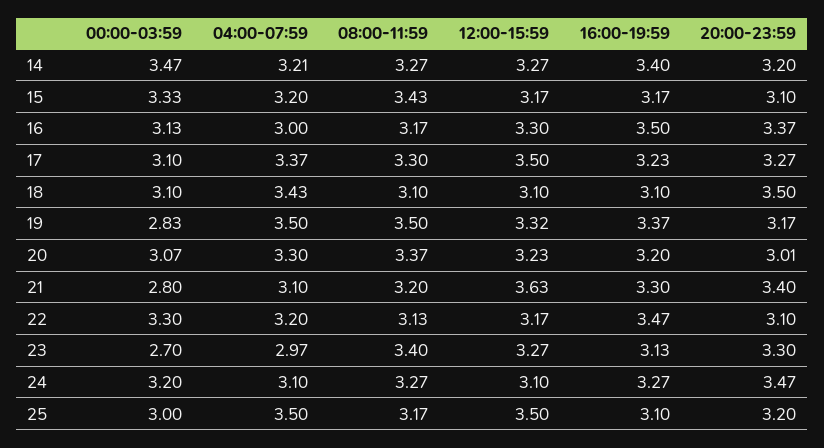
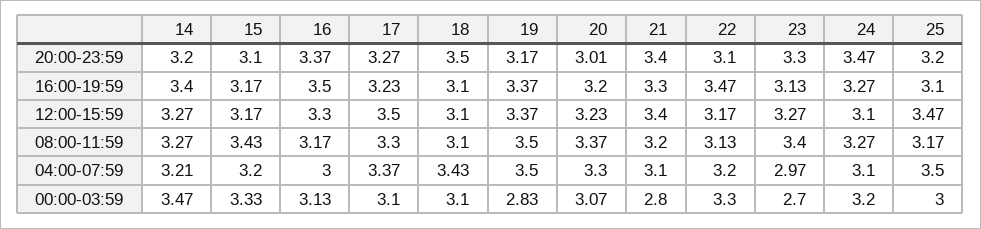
  {
    "00:00-03:59": {
      "14": 3.47,
      "15": 3.33,
      "16": 3.13,
      "17": 3.1,
      "18": 3.1,
      "19": 2.83,
      "20": 3.07,
      "21": 2.8,
      "22": 3.3,
      "23": 2.7,
      "24": 3.2,
      "25": 3
    },
    "04:00-07:59": {
      "14": 3.21,
      "15": 3.2,
      "16": 3,
      "17": 3.37,
      "18": 3.43,
      "19": 3.5,
      "20": 3.3,
      "21": 3.1,
      "22": 3.2,
      "23": 2.97,
      "24": 3.1,
      "25": 3.5
    },
    "08:00-11:59": {
      "14": 3.27,
      "15": 3.43,
      "16": 3.17,
      "17": 3.3,
      "18": 3.1,
      "19": 3.5,
      "20": 3.37,
      "21": 3.2,
      "22": 3.13,
      "23": 3.4,
      "24": 3.27,
      "25": 3.17
    },
    "12:00-15:59": {
      "14": 3.27,
      "15": 3.17,
      "16": 3.3,
      "17": 3.5,
      "18": 3.1,
-     "19": 3.32,
+     "19": 3.37,
      "20": 3.23,
-     "21": 3.63,
+     "21": 3.4,
      "22": 3.17,
      "23": 3.27,
      "24": 3.1,
-     "25": 3.5
+     "25": 3.47
    },
    "16:00-19:59": {
      "14": 3.4,
      "15": 3.17,
      "16": 3.5,
      "17": 3.23,
      "18": 3.1,
      "19": 3.37,
      "20": 3.2,
      "21": 3.3,
      "22": 3.47,
      "23": 3.13,
      "24": 3.27,
      "25": 3.1
    },
    "20:00-23:59": {
      "14": 3.2,
      "15": 3.1,
      "16": 3.37,
      "17": 3.27,
      "18": 3.5,
      "19": 3.17,
      "20": 3.01,
      "21": 3.4,
      "22": 3.1,
      "23": 3.3,
      "24": 3.47,
      "25": 3.2
    }
  }

